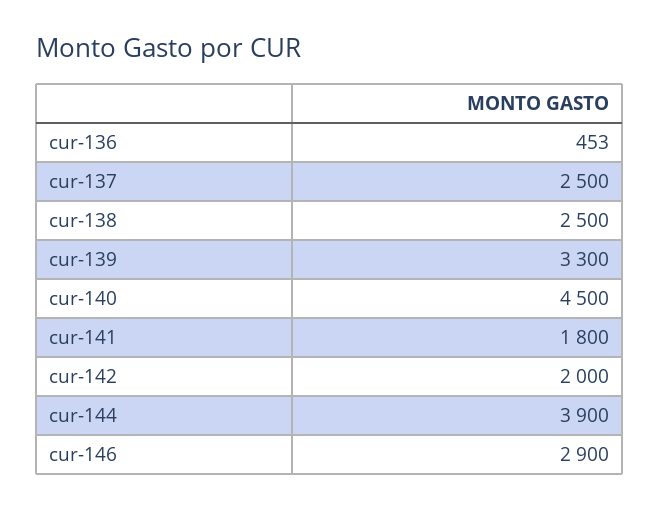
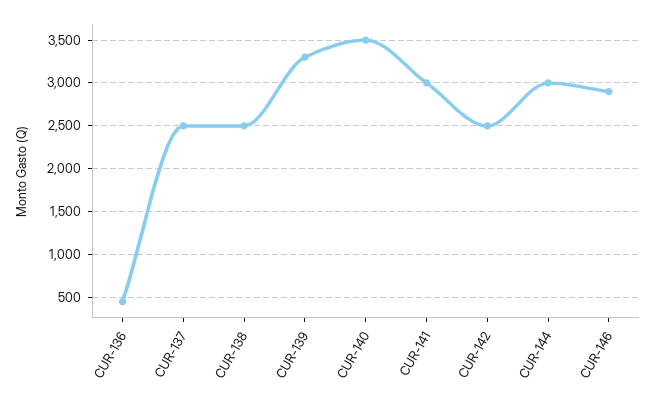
  {
    "cur-136": 453,
    "cur-137": 2500,
    "cur-138": 2500,
    "cur-139": 3300,
-   "cur-140": 4500,
+   "cur-140": 3500,
-   "cur-141": 1800,
+   "cur-141": 3000,
-   "cur-142": 2000,
+   "cur-142": 2500,
-   "cur-144": 3900,
+   "cur-144": 3000,
    "cur-146": 2900
  }

